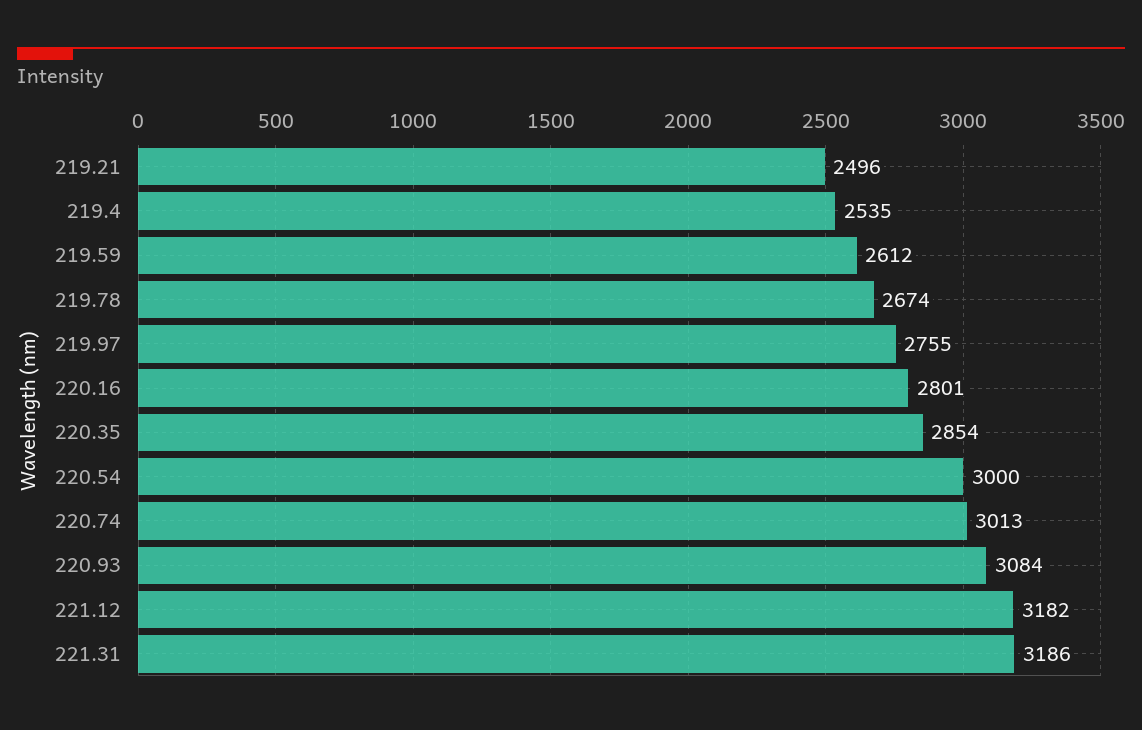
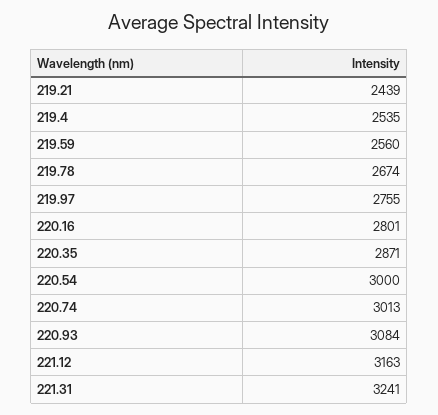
  {
-   "219.21": 2496,
+   "219.21": 2439,
    "219.4": 2535,
-   "219.59": 2612,
+   "219.59": 2560,
    "219.78": 2674,
    "219.97": 2755,
    "220.16": 2801,
-   "220.35": 2854,
+   "220.35": 2871,
    "220.54": 3000,
    "220.74": 3013,
    "220.93": 3084,
-   "221.12": 3182,
+   "221.12": 3163,
-   "221.31": 3186
+   "221.31": 3241
  }

